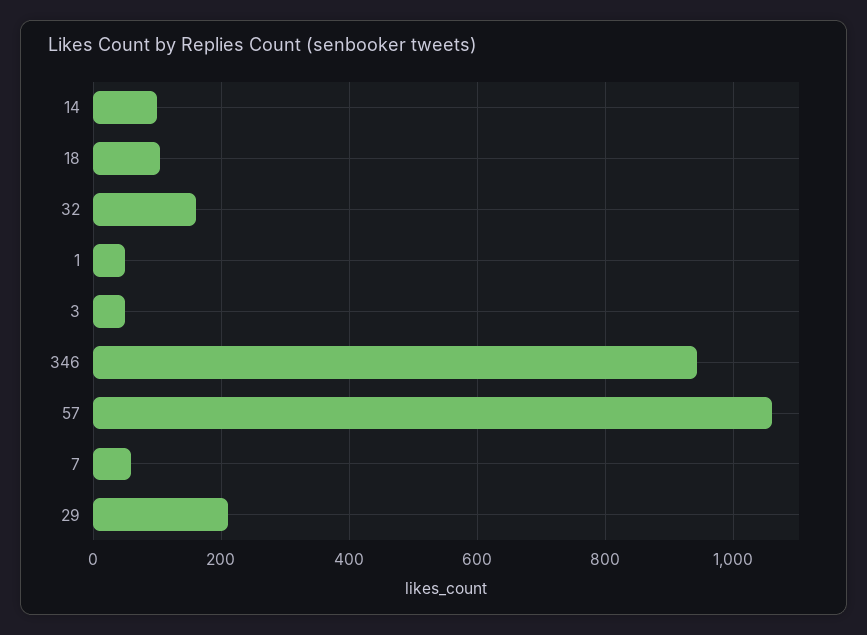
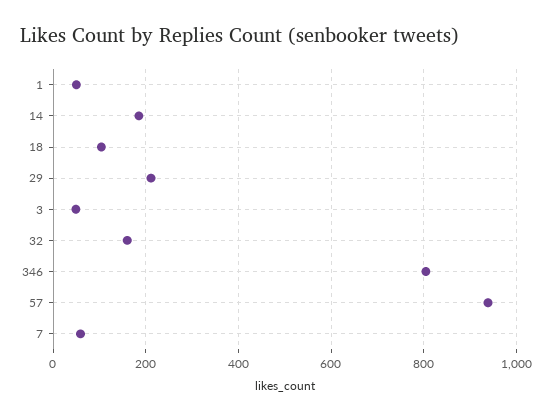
  {
-   "14": 100,
+   "14": 180,
    "18": 100,
    "32": 160,
    "1": 60,
    "3": 40,
-   "346": 940,
+   "346": 800,
-   "57": 1060,
+   "57": 940,
    "7": 60,
    "29": 220
  }

